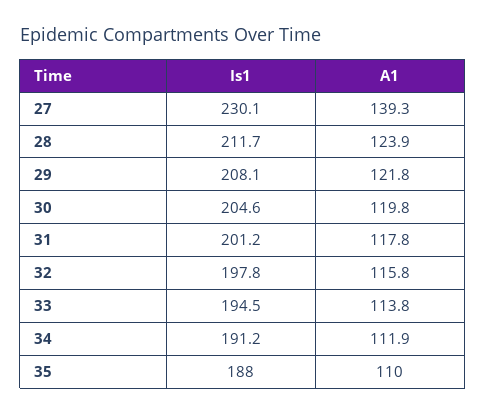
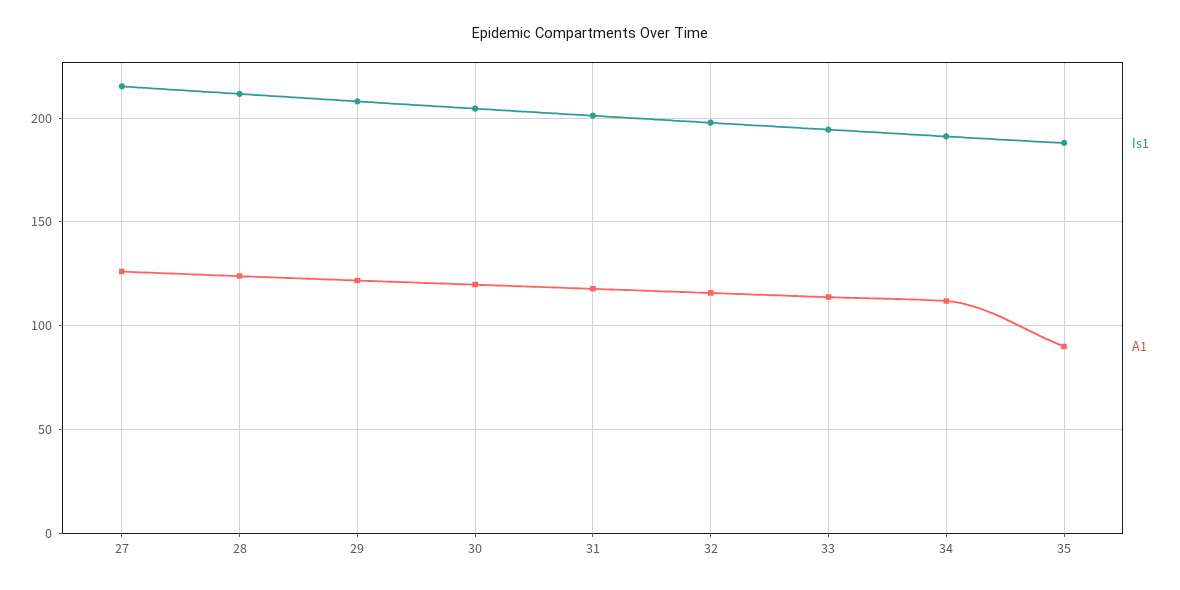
  {
    "Is1": {
-     "27": 230.1,
+     "27": 215,
      "28": 211.7,
      "29": 208.1,
      "30": 204.6,
      "31": 201.2,
      "32": 197.8,
      "33": 194.5,
      "34": 191.2,
      "35": 188
    },
    "A1": {
-     "27": 139.3,
+     "27": 125,
      "28": 123.9,
      "29": 121.8,
      "30": 119.8,
      "31": 117.8,
      "32": 115.8,
      "33": 113.8,
      "34": 111.9,
-     "35": 110
+     "35": 90
    }
  }

